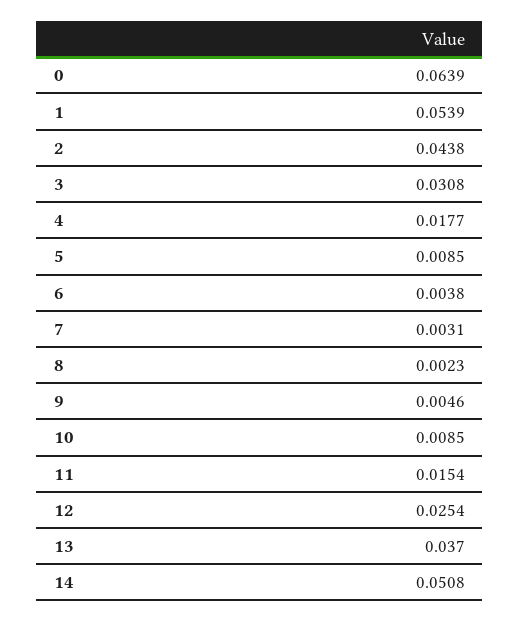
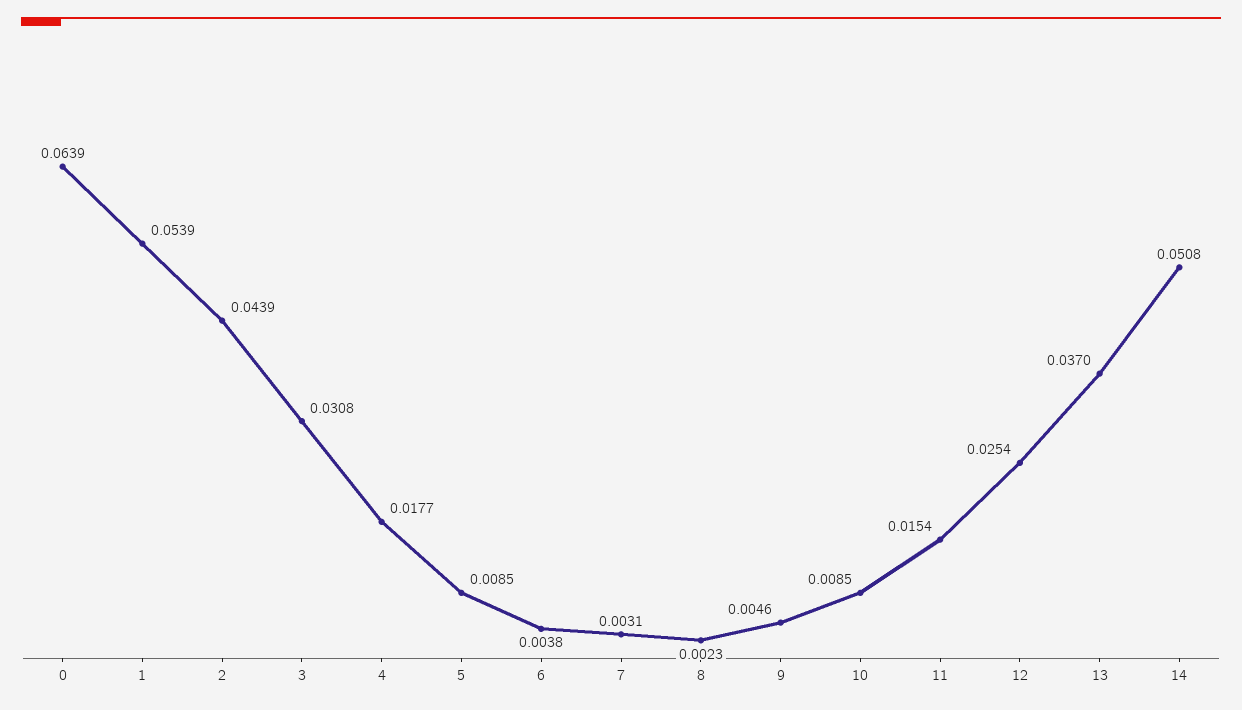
  {
    "0": 0.0639,
    "1": 0.0539,
-   "2": 0.0438,
+   "2": 0.0439,
    "3": 0.0308,
    "4": 0.0177,
    "5": 0.0085,
    "6": 0.0038,
    "7": 0.0031,
    "8": 0.0023,
    "9": 0.0046,
    "10": 0.0085,
    "11": 0.0154,
    "12": 0.0254,
    "13": 0.037,
    "14": 0.0508
  }

